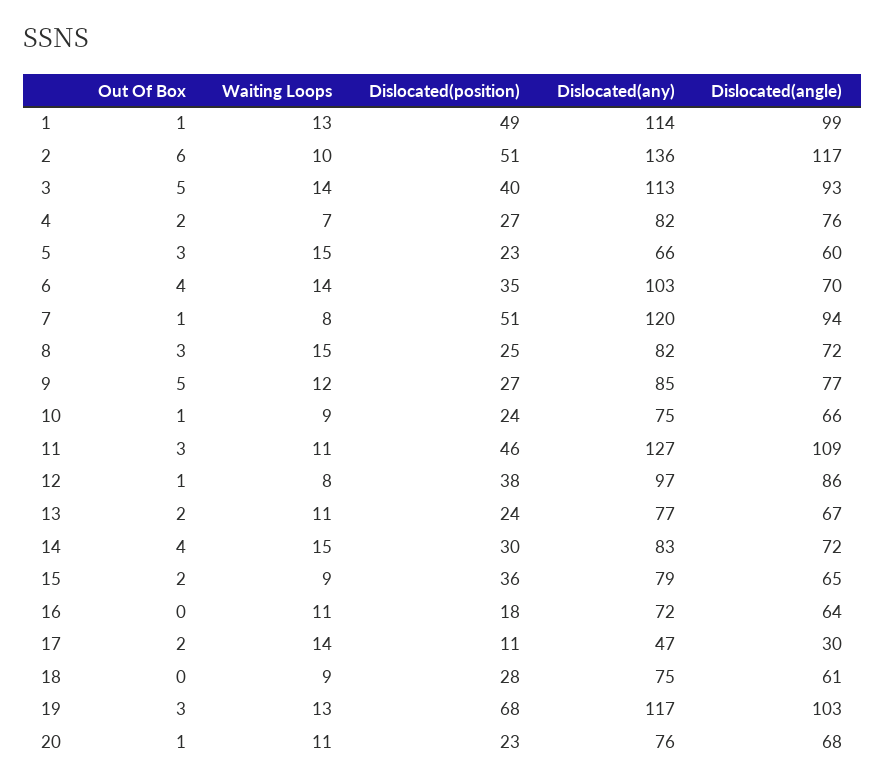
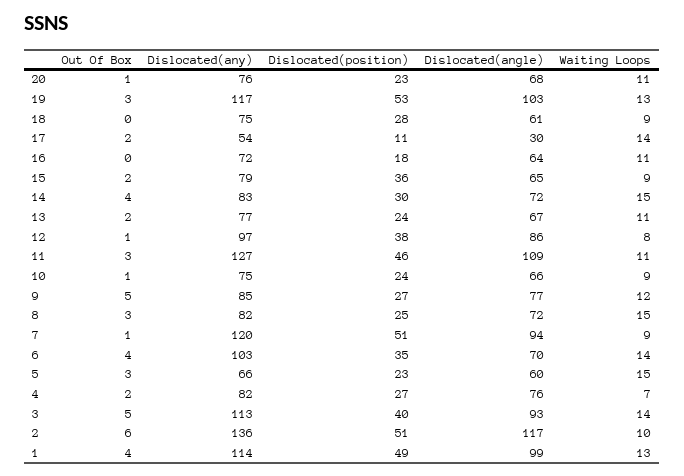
  {
    "Out Of Box": {
-     "1": 1,
+     "1": 4,
      "2": 6,
      "3": 5,
      "4": 2,
      "5": 3,
      "6": 4,
      "7": 1,
      "8": 3,
      "9": 5,
      "10": 1,
      "11": 3,
      "12": 1,
      "13": 2,
      "14": 4,
      "15": 2,
      "16": 0,
      "17": 2,
      "18": 0,
      "19": 3,
      "20": 1
    },
    "Waiting Loops": {
      "1": 13,
      "2": 10,
      "3": 14,
      "4": 7,
      "5": 15,
      "6": 14,
-     "7": 8,
+     "7": 9,
      "8": 15,
      "9": 12,
      "10": 9,
      "11": 11,
      "12": 8,
      "13": 11,
      "14": 15,
      "15": 9,
      "16": 11,
      "17": 14,
      "18": 9,
      "19": 13,
      "20": 11
    },
    "Dislocated(position)": {
      "1": 49,
      "2": 51,
      "3": 40,
      "4": 27,
      "5": 23,
      "6": 35,
      "7": 51,
      "8": 25,
      "9": 27,
      "10": 24,
      "11": 46,
      "12": 38,
      "13": 24,
      "14": 30,
      "15": 36,
      "16": 18,
      "17": 11,
      "18": 28,
-     "19": 68,
+     "19": 53,
      "20": 23
    },
    "Dislocated(any)": {
      "1": 114,
      "2": 136,
      "3": 113,
      "4": 82,
      "5": 66,
      "6": 103,
      "7": 120,
      "8": 82,
      "9": 85,
      "10": 75,
      "11": 127,
      "12": 97,
      "13": 77,
      "14": 83,
      "15": 79,
      "16": 72,
-     "17": 47,
+     "17": 54,
      "18": 75,
      "19": 117,
      "20": 76
    },
    "Dislocated(angle)": {
      "1": 99,
      "2": 117,
      "3": 93,
      "4": 76,
      "5": 60,
      "6": 70,
      "7": 94,
      "8": 72,
      "9": 77,
      "10": 66,
      "11": 109,
      "12": 86,
      "13": 67,
      "14": 72,
      "15": 65,
      "16": 64,
      "17": 30,
      "18": 61,
      "19": 103,
      "20": 68
    }
  }

